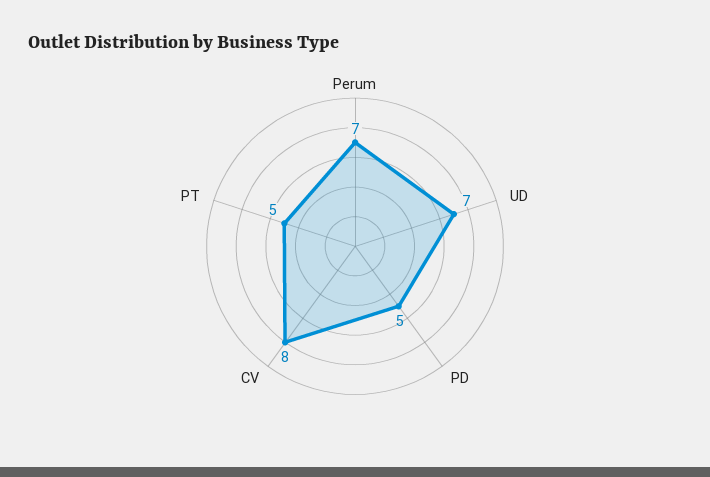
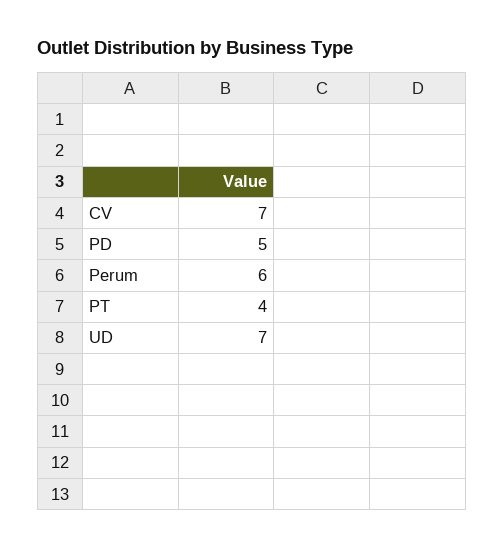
  {
-   "Perum": 7,
+   "Perum": 6,
    "UD": 7,
    "PD": 5,
-   "CV": 8,
+   "CV": 7,
-   "PT": 5
+   "PT": 4
  }

